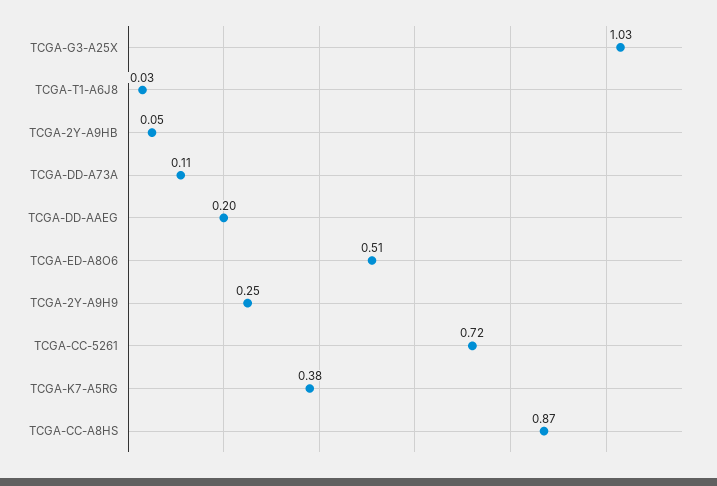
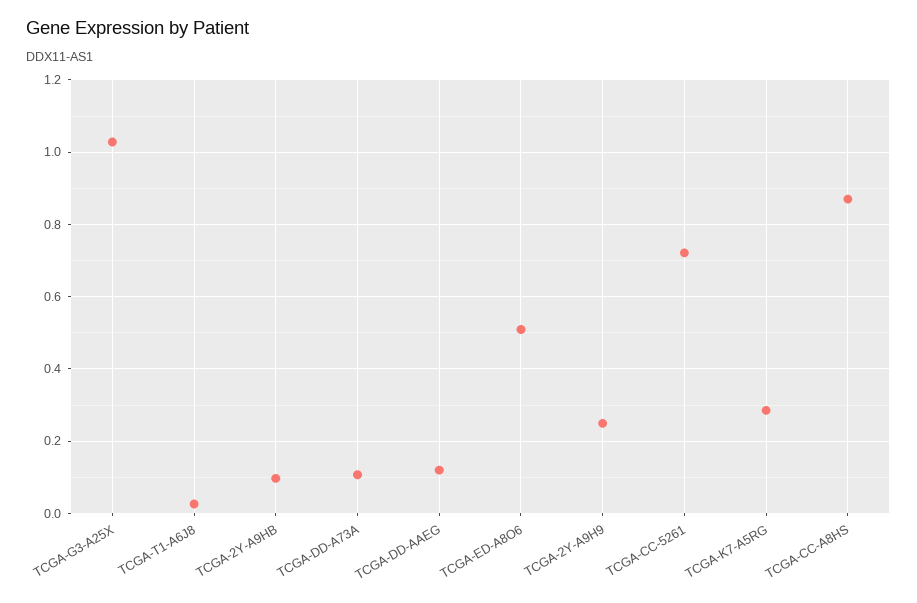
  {
    "TCGA-G3-A25X": 1.03,
    "TCGA-T1-A6J8": 0.03,
-   "TCGA-2Y-A9HB": 0.05,
+   "TCGA-2Y-A9HB": 0.1,
    "TCGA-DD-A73A": 0.11,
-   "TCGA-DD-AAEG": 0.2,
+   "TCGA-DD-AAEG": 0.12,
    "TCGA-ED-A8O6": 0.51,
    "TCGA-2Y-A9H9": 0.25,
    "TCGA-CC-5261": 0.72,
-   "TCGA-K7-A5RG": 0.38,
+   "TCGA-K7-A5RG": 0.28,
    "TCGA-CC-A8HS": 0.87
  }

